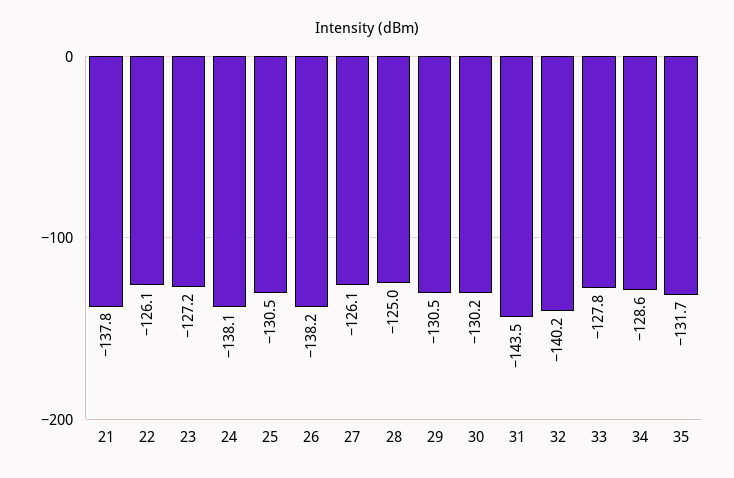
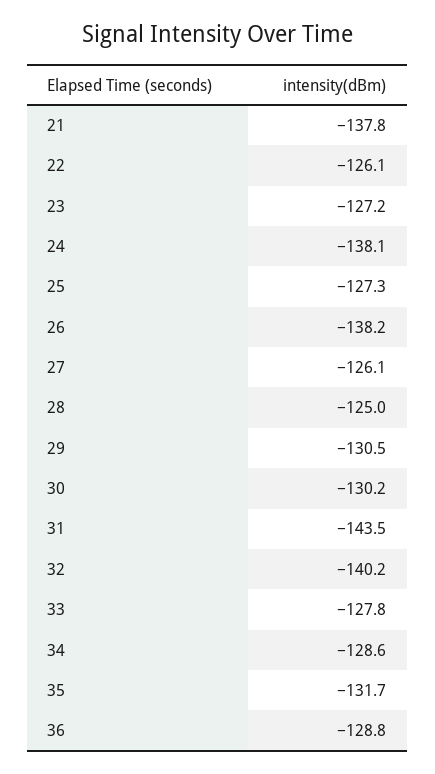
  {
    "21": -137.8,
    "22": -126.1,
    "23": -127.2,
    "24": -138.1,
-   "25": -130.5,
+   "25": -127.3,
    "26": -138.2,
    "27": -126.1,
    "28": -125,
    "29": -130.5,
    "30": -130.2,
    "31": -143.5,
    "32": -140.2,
    "33": -127.8,
    "34": -128.6,
-   "35": -131.7
+   "35": -131.7,
+   "36": -128.8
  }

